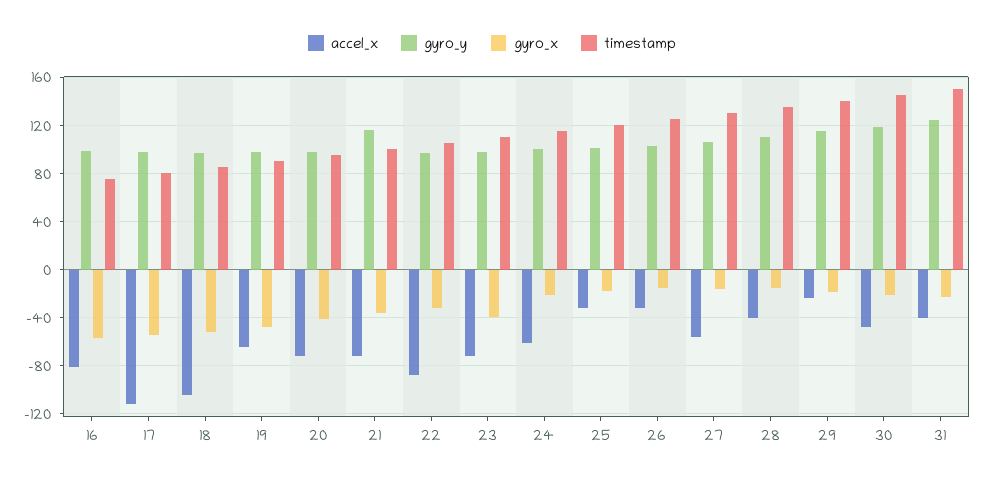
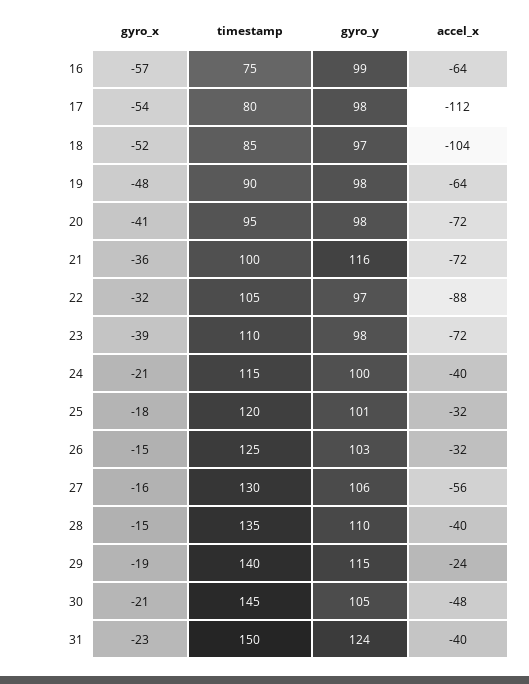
  {
    "accel_x": {
-     "16": -80,
+     "16": -64,
      "17": -112,
      "18": -104,
      "19": -64,
      "20": -72,
      "21": -72,
      "22": -88,
      "23": -72,
-     "24": -60,
+     "24": -40,
      "25": -32,
      "26": -32,
      "27": -56,
      "28": -40,
      "29": -24,
      "30": -48,
      "31": -40
    },
    "gyro_y": {
      "16": 99,
      "17": 98,
      "18": 97,
      "19": 98,
      "20": 98,
      "21": 116,
      "22": 97,
      "23": 98,
      "24": 100,
      "25": 101,
      "26": 103,
      "27": 106,
      "28": 110,
      "29": 115,
-     "30": 120,
+     "30": 105,
      "31": 124
    },
    "gyro_x": {
      "16": -57,
      "17": -54,
      "18": -52,
      "19": -48,
      "20": -41,
      "21": -36,
      "22": -32,
      "23": -39,
      "24": -21,
      "25": -18,
      "26": -15,
      "27": -16,
      "28": -15,
      "29": -19,
      "30": -21,
      "31": -23
    },
    "timestamp": {
      "16": 75,
      "17": 80,
      "18": 85,
      "19": 90,
      "20": 95,
      "21": 100,
      "22": 105,
      "23": 110,
      "24": 115,
      "25": 120,
      "26": 125,
      "27": 130,
      "28": 135,
      "29": 140,
      "30": 145,
      "31": 150
    }
  }

